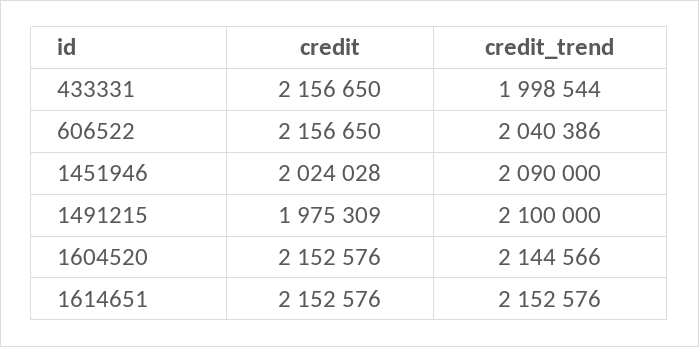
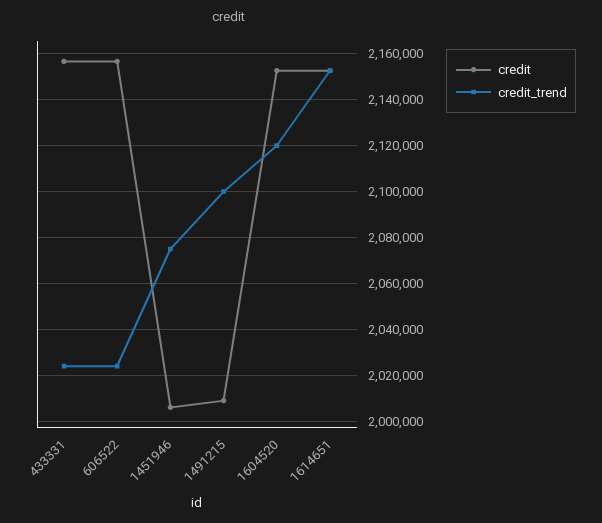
  {
    "credit": {
      "433331": 2156650,
      "606522": 2156650,
-     "1451946": 2024028,
+     "1451946": 2005000,
-     "1491215": 1975309,
+     "1491215": 2010000,
      "1604520": 2152576,
      "1614651": 2152576
    },
    "credit_trend": {
-     "433331": 1998544,
+     "433331": 2025000,
-     "606522": 2040386,
+     "606522": 2025000,
-     "1451946": 2090000,
+     "1451946": 2075000,
      "1491215": 2100000,
-     "1604520": 2144566,
+     "1604520": 2120000,
      "1614651": 2152576
    }
  }

